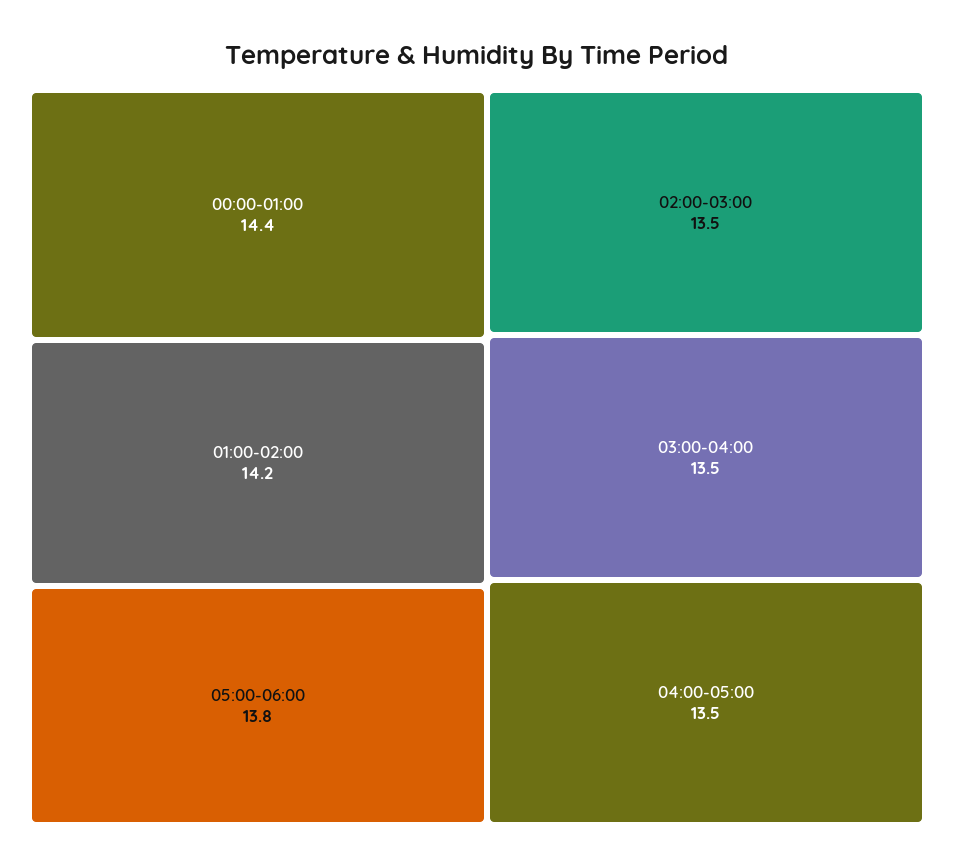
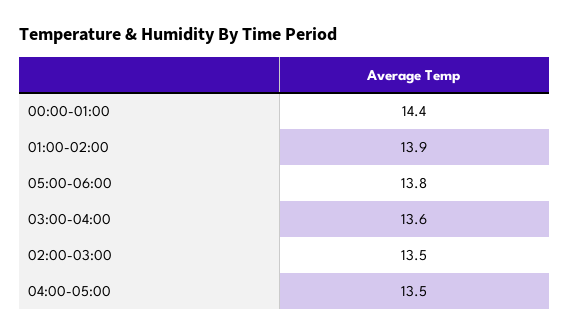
  {
    "00:00-01:00": 14.4,
-   "01:00-02:00": 14.2,
+   "01:00-02:00": 13.9,
    "05:00-06:00": 13.8,
    "02:00-03:00": 13.5,
-   "03:00-04:00": 13.5,
+   "03:00-04:00": 13.6,
    "04:00-05:00": 13.5
  }

